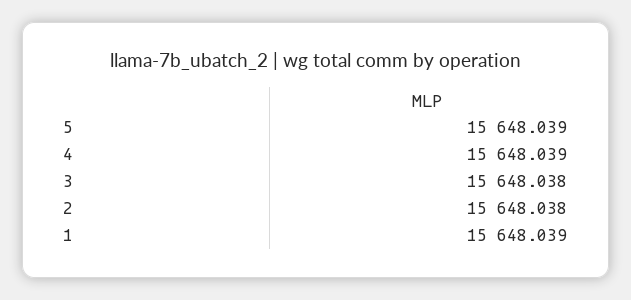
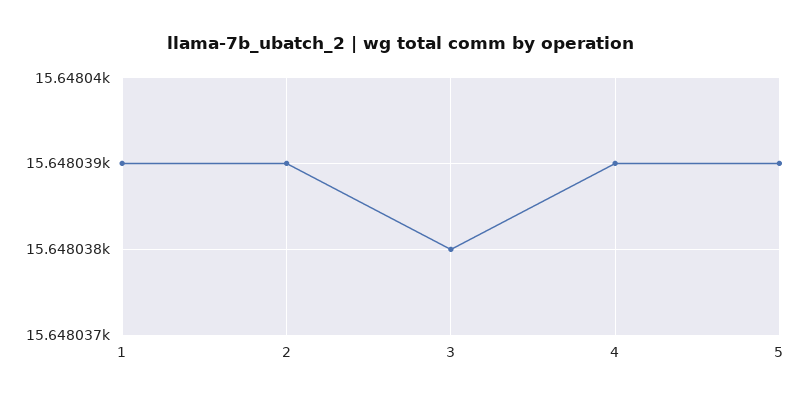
  {
    "5": 15648.039,
    "4": 15648.039,
    "3": 15648.038,
-   "2": 15648.038,
+   "2": 15648.039,
    "1": 15648.039
  }

